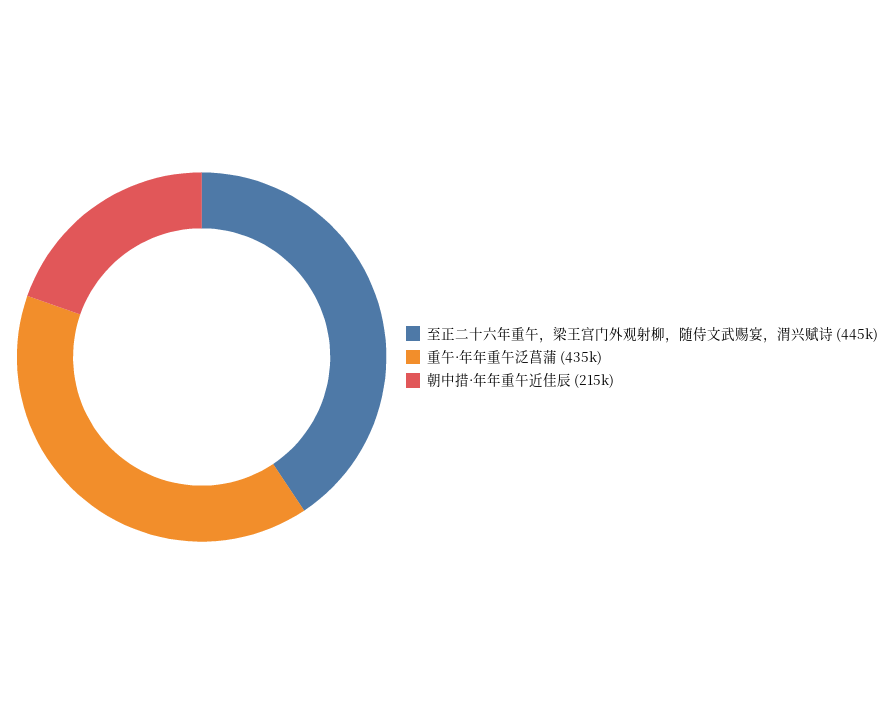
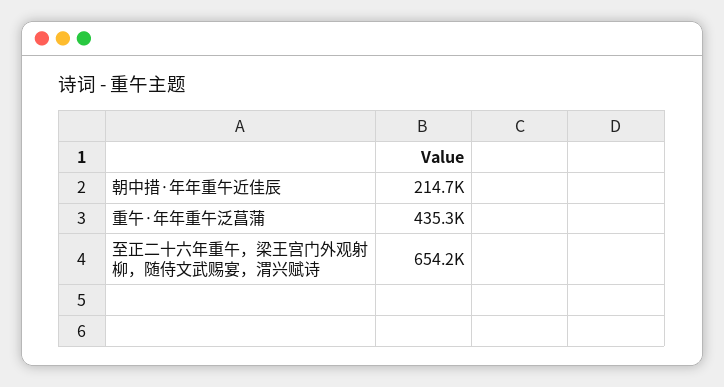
  {
-   "至正二十六年重午，梁王宫门外观射柳，随侍文武赐宴，渭兴赋诗": 445000,
+   "至正二十六年重午，梁王宫门外观射柳，随侍文武赐宴，渭兴赋诗": 654200,
    "重午·年年重午泛菖蒲": 435300,
    "朝中措·年年重午近佳辰": 214700
  }

